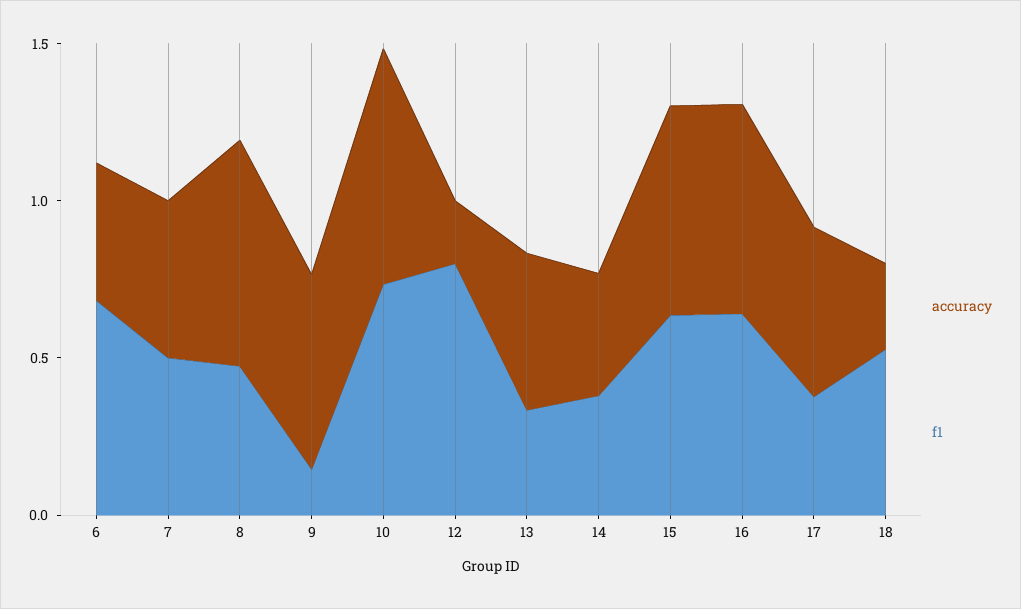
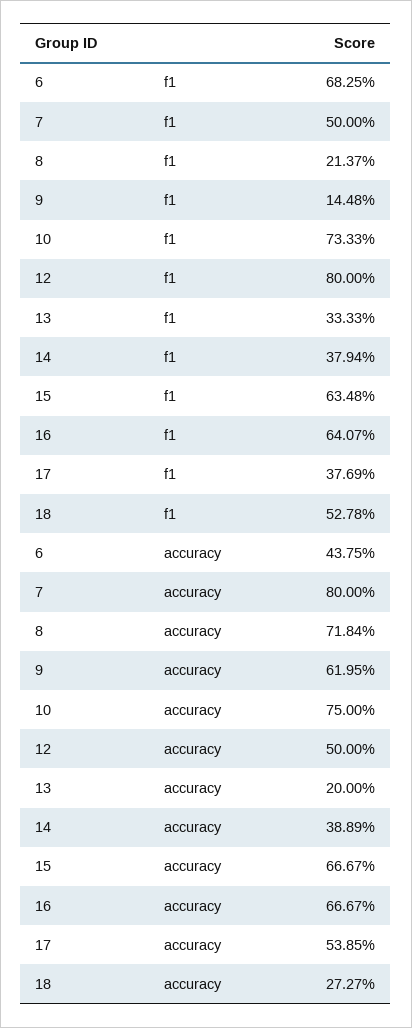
  {
    "accuracy": {
      "6": 0.4375,
-     "7": 0.5,
+     "7": 0.8,
      "8": 0.7184,
      "9": 0.6195,
      "10": 0.75,
-     "12": 0.2,
+     "12": 0.5,
-     "13": 0.5,
+     "13": 0.2,
      "14": 0.3889,
      "15": 0.6667,
      "16": 0.6667,
      "17": 0.5385,
      "18": 0.2727
    },
    "f1": {
      "6": 0.6825,
      "7": 0.5,
-     "8": 0.5,
+     "8": 0.2137,
      "9": 0.1448,
      "10": 0.7333,
      "12": 0.8,
      "13": 0.3333,
      "14": 0.3794,
      "15": 0.6348,
      "16": 0.6407,
      "17": 0.3769,
      "18": 0.5278
    }
  }

